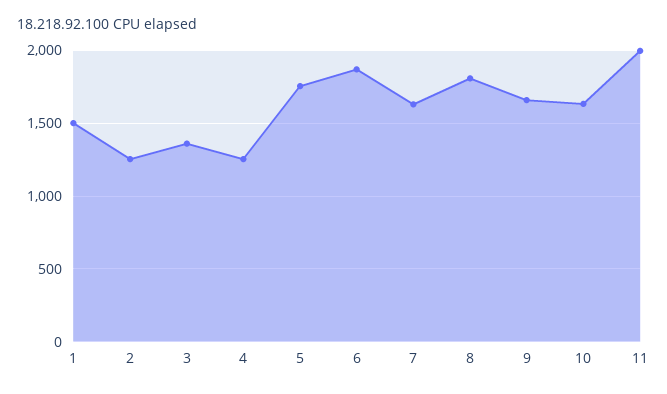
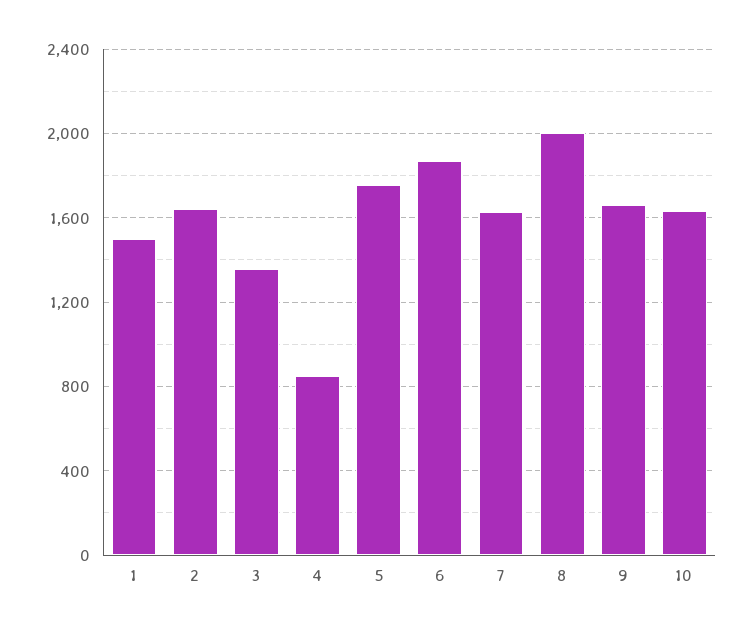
  {
    "1": 1500,
-   "2": 1250,
+   "2": 1650,
    "3": 1350,
-   "4": 1250,
+   "4": 850,
    "5": 1750,
    "6": 1850,
    "7": 1650,
-   "8": 1800,
+   "8": 2000,
    "9": 1650,
-   "10": 1650,
+   "10": 1650
-   "11": 2000
  }

